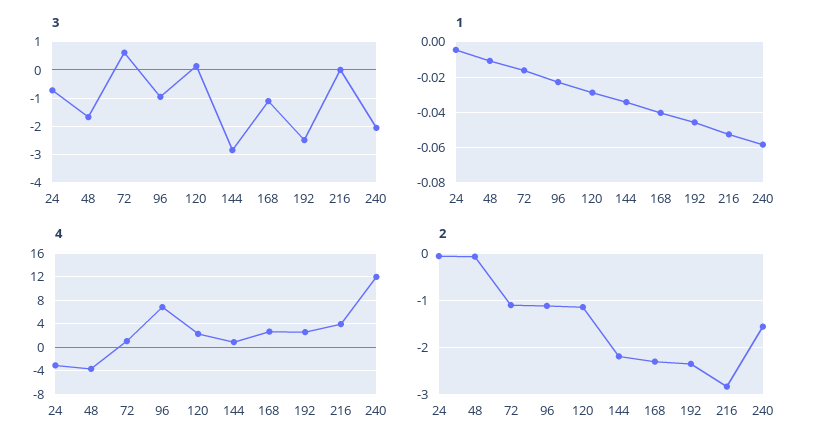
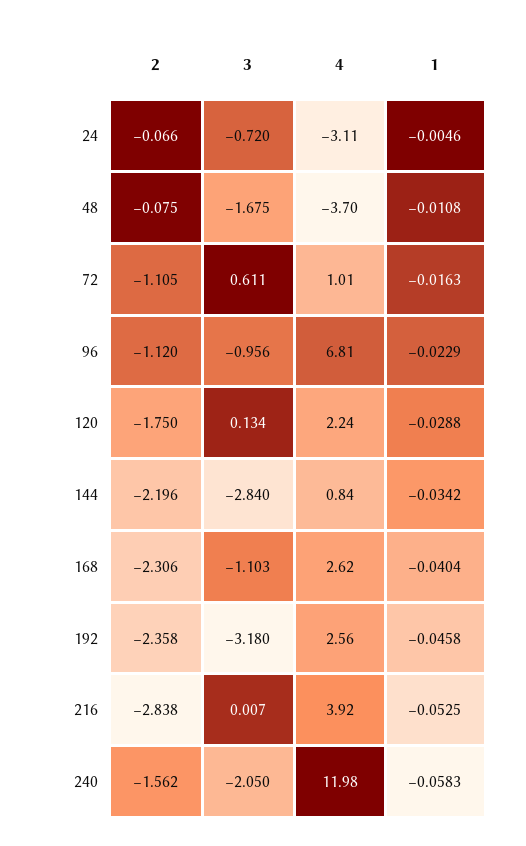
  {
    "3": {
      "24": -0.72,
      "48": -1.675,
      "72": 0.611,
      "96": -0.956,
      "120": 0.134,
      "144": -2.84,
      "168": -1.103,
-     "192": -2.5,
+     "192": -3.18,
      "216": 0.007,
      "240": -2.05
    },
    "1": {
      "24": -0.0046,
      "48": -0.0108,
      "72": -0.0163,
      "96": -0.0229,
      "120": -0.0288,
      "144": -0.0342,
      "168": -0.0404,
      "192": -0.0458,
      "216": -0.0525,
      "240": -0.0583
    },
    "4": {
      "24": -3.11,
      "48": -3.7,
      "72": 1.01,
      "96": 6.81,
      "120": 2.24,
      "144": 0.84,
      "168": 2.62,
      "192": 2.56,
      "216": 3.92,
      "240": 11.98
    },
    "2": {
      "24": -0.066,
      "48": -0.075,
      "72": -1.105,
      "96": -1.12,
-     "120": -1.2,
+     "120": -1.75,
      "144": -2.196,
      "168": -2.306,
      "192": -2.358,
      "216": -2.838,
      "240": -1.562
    }
  }

